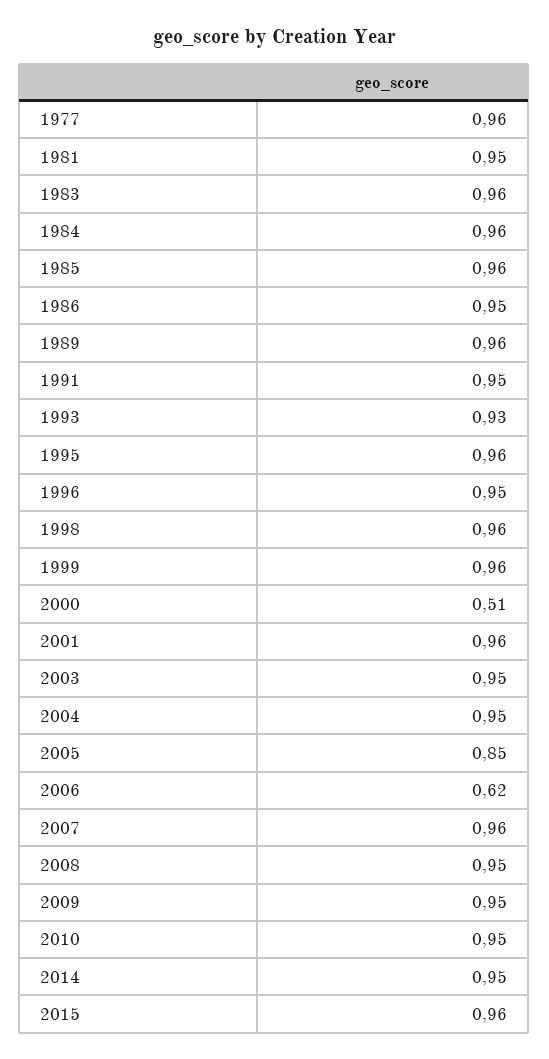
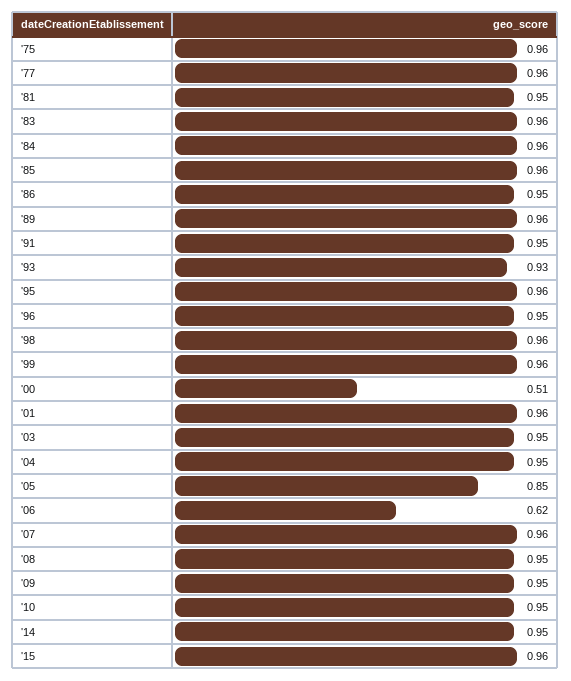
  {
    "1977": 0.96,
    "1981": 0.95,
    "1983": 0.96,
    "1984": 0.96,
    "1985": 0.96,
    "1986": 0.95,
    "1989": 0.96,
    "1991": 0.95,
    "1993": 0.93,
    "1995": 0.96,
    "1996": 0.95,
    "1998": 0.96,
    "1999": 0.96,
    "2000": 0.51,
    "2001": 0.96,
    "2003": 0.95,
    "2004": 0.95,
    "2005": 0.85,
    "2006": 0.62,
    "2007": 0.96,
    "2008": 0.95,
    "2009": 0.95,
    "2010": 0.95,
    "2014": 0.95,
-   "2015": 0.96
+   "2015": 0.96,
+   "'75": 0.96
  }

